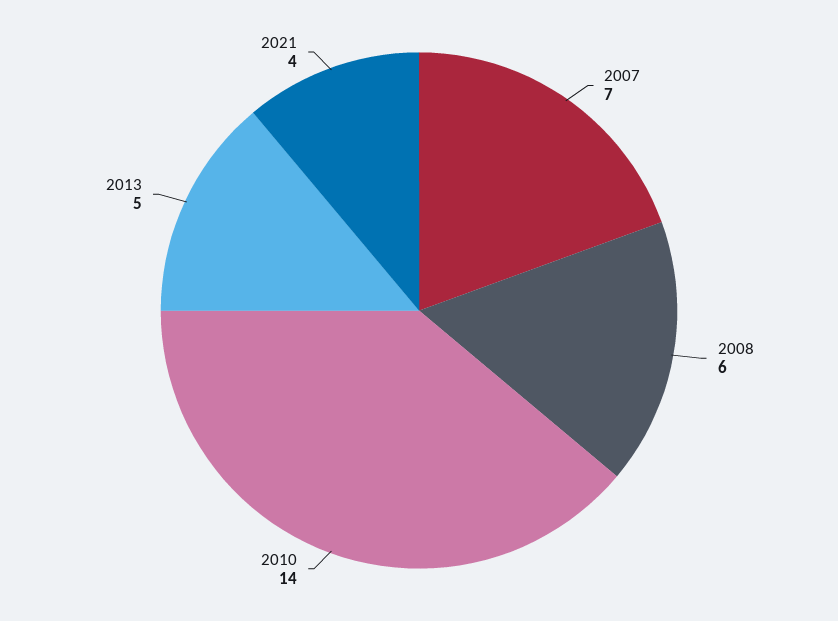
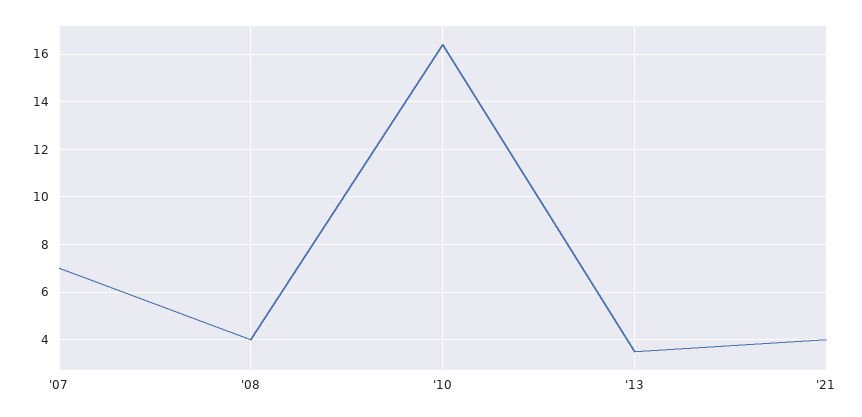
  {
    "2007": 7,
-   "2008": 6,
+   "2008": 4,
-   "2010": 14,
+   "2010": 16.5,
-   "2013": 5,
+   "2013": 3.5,
    "2021": 4
  }

